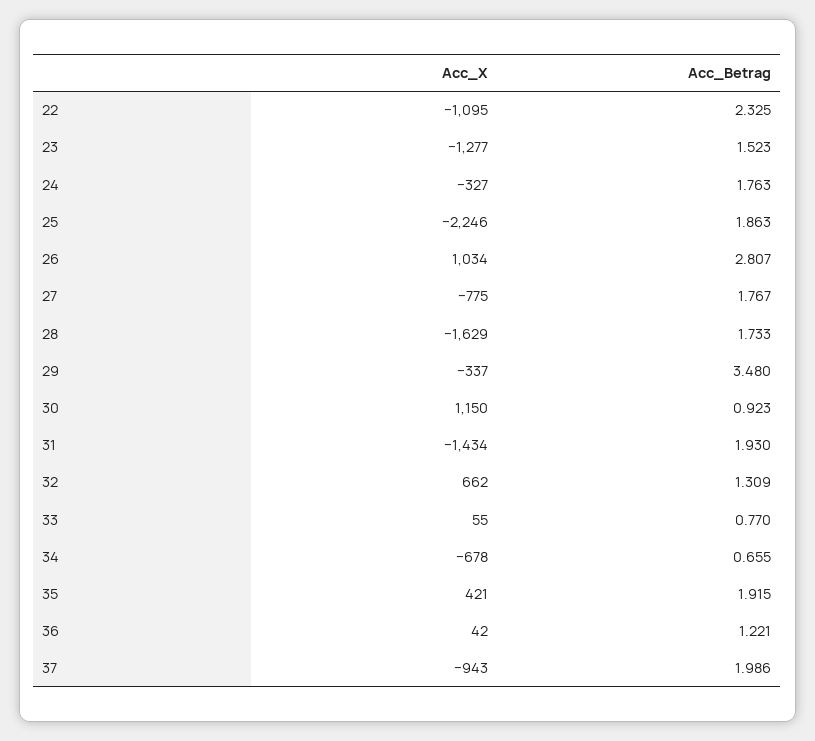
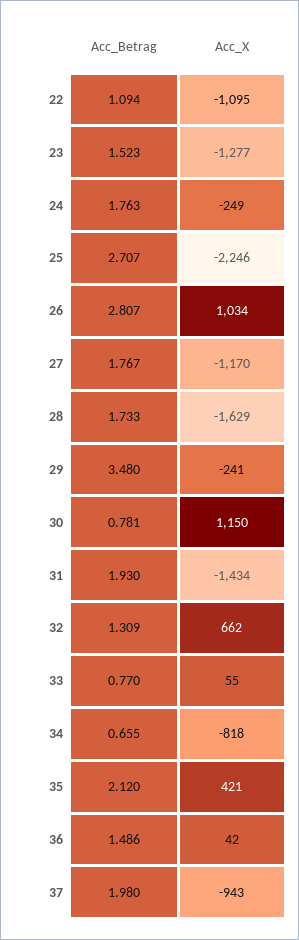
  {
    "Acc_X": {
      "22": -1095,
      "23": -1277,
-     "24": -327,
+     "24": -249,
      "25": -2246,
      "26": 1034,
-     "27": -775,
+     "27": -1170,
      "28": -1629,
-     "29": -337,
+     "29": -241,
      "30": 1150,
      "31": -1434,
      "32": 662,
      "33": 55,
-     "34": -678,
+     "34": -818,
      "35": 421,
      "36": 42,
      "37": -943
    },
    "Acc_Betrag": {
-     "22": 2.325,
+     "22": 1.094,
      "23": 1.523,
      "24": 1.763,
-     "25": 1.863,
+     "25": 2.707,
      "26": 2.807,
      "27": 1.767,
      "28": 1.733,
      "29": 3.48,
-     "30": 0.923,
+     "30": 0.781,
      "31": 1.93,
      "32": 1.309,
      "33": 0.77,
      "34": 0.655,
-     "35": 1.915,
+     "35": 2.12,
-     "36": 1.221,
+     "36": 1.486,
-     "37": 1.986
+     "37": 1.98
    }
  }

